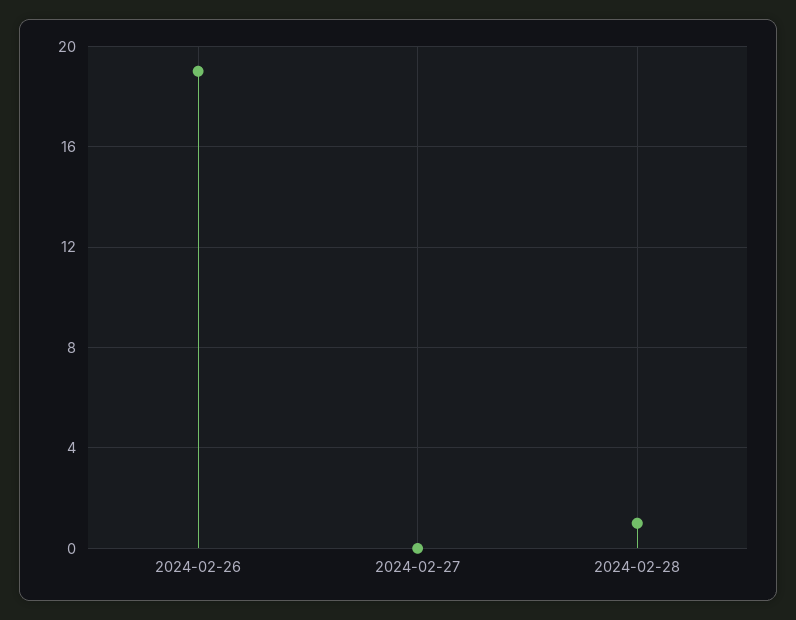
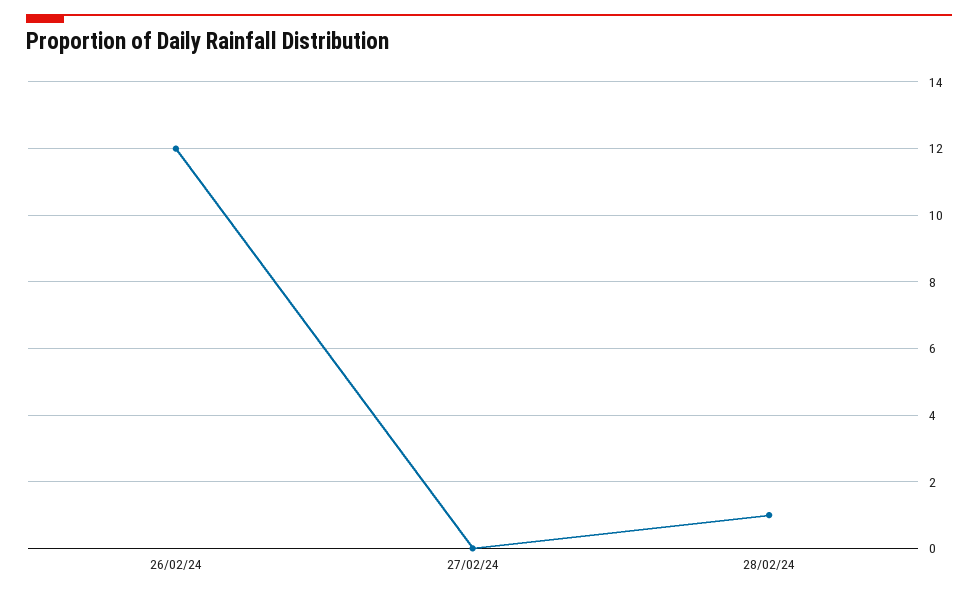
  {
-   "2024-02-26": 19,
+   "2024-02-26": 12,
    "2024-02-27": 0,
    "2024-02-28": 1
  }

